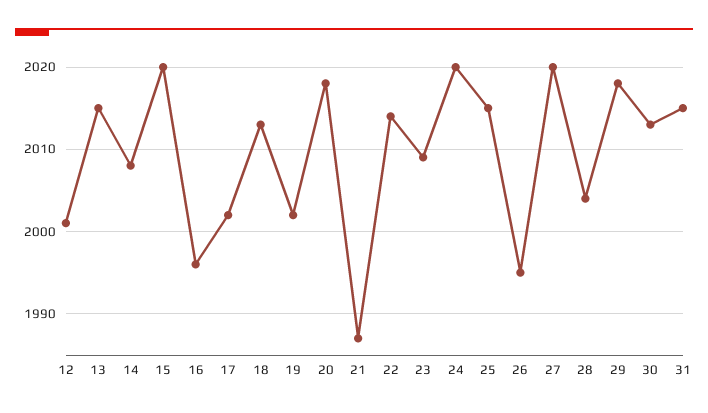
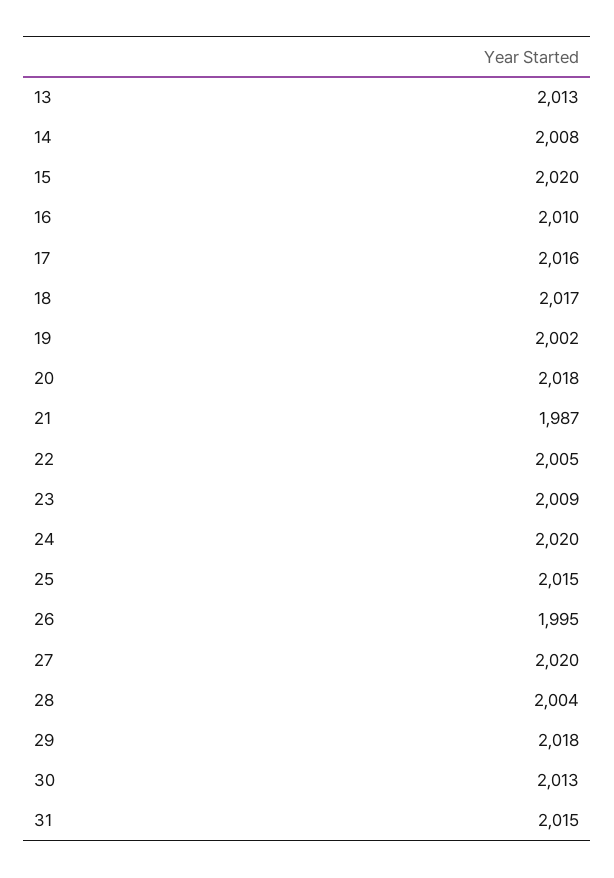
  {
-   "12": 2001,
-   "13": 2015,
+   "13": 2013,
    "14": 2008,
    "15": 2020,
-   "16": 1996,
+   "16": 2010,
-   "17": 2002,
+   "17": 2016,
-   "18": 2013,
+   "18": 2017,
    "19": 2002,
    "20": 2018,
    "21": 1987,
-   "22": 2014,
+   "22": 2005,
    "23": 2009,
    "24": 2020,
    "25": 2015,
    "26": 1995,
    "27": 2020,
    "28": 2004,
    "29": 2018,
    "30": 2013,
    "31": 2015
  }

